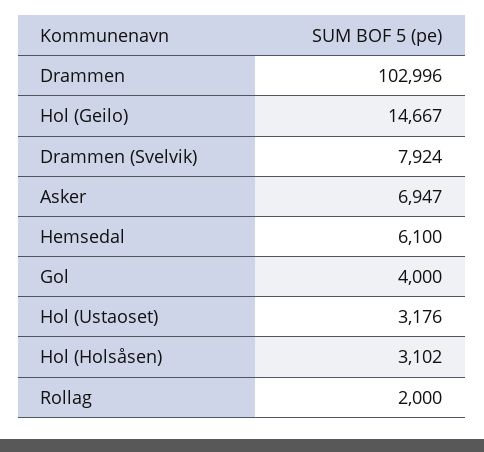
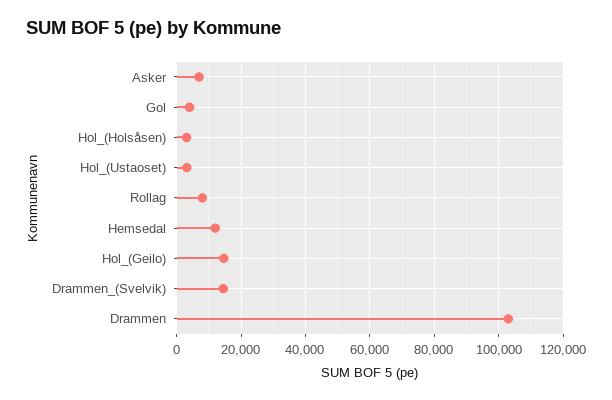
  {
    "Drammen": 102996,
    "Hol (Geilo)": 14667,
-   "Drammen (Svelvik)": 7924,
+   "Drammen (Svelvik)": 14000,
    "Asker": 6947,
-   "Hemsedal": 6100,
+   "Hemsedal": 12000,
    "Gol": 4000,
    "Hol (Ustaoset)": 3176,
    "Hol (Holsåsen)": 3102,
-   "Rollag": 2000
+   "Rollag": 8000
  }

